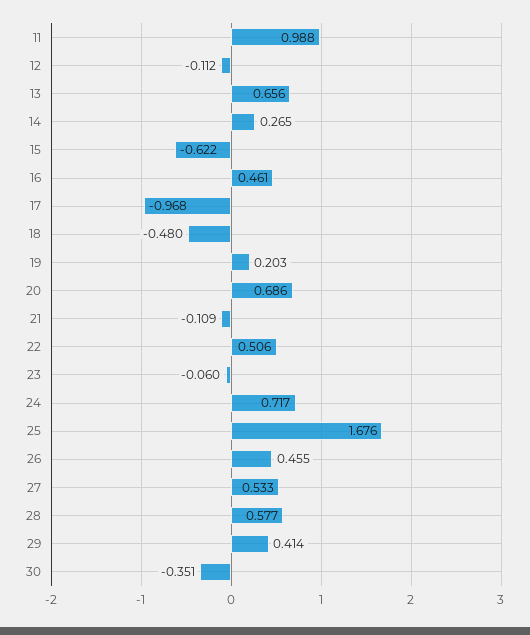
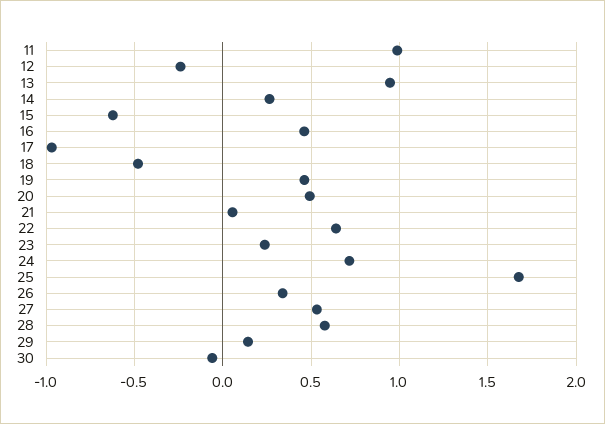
  {
    "11": 0.988,
-   "12": -0.112,
+   "12": -0.25,
-   "13": 0.656,
+   "13": 0.95,
    "14": 0.265,
    "15": -0.622,
    "16": 0.461,
    "17": -0.968,
    "18": -0.48,
-   "19": 0.203,
+   "19": 0.45,
-   "20": 0.686,
+   "20": 0.5,
-   "21": -0.109,
+   "21": 0.05,
-   "22": 0.506,
+   "22": 0.65,
-   "23": -0.06,
+   "23": 0.25,
    "24": 0.717,
    "25": 1.676,
-   "26": 0.455,
+   "26": 0.35,
    "27": 0.533,
    "28": 0.577,
-   "29": 0.414,
+   "29": 0.15,
-   "30": -0.351
+   "30": -0.05
  }

